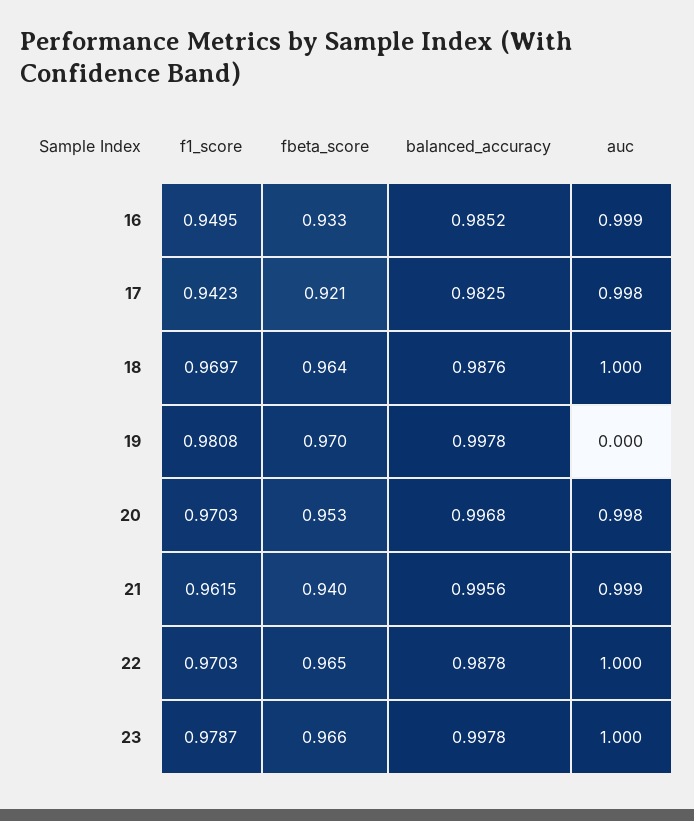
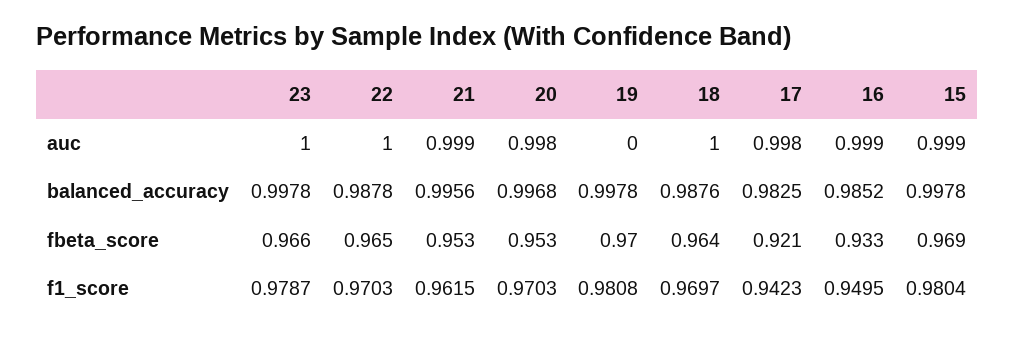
  {
    "f1_score": {
      "16": 0.9495,
      "17": 0.9423,
      "18": 0.9697,
      "19": 0.9808,
      "20": 0.9703,
      "21": 0.9615,
      "22": 0.9703,
-     "23": 0.9787
+     "23": 0.9787,
+     "15": 0.9804
    },
    "fbeta_score": {
      "16": 0.933,
      "17": 0.921,
      "18": 0.964,
      "19": 0.97,
      "20": 0.953,
-     "21": 0.94,
+     "21": 0.953,
      "22": 0.965,
-     "23": 0.966
+     "23": 0.966,
+     "15": 0.969
    },
    "balanced_accuracy": {
      "16": 0.9852,
      "17": 0.9825,
      "18": 0.9876,
      "19": 0.9978,
      "20": 0.9968,
      "21": 0.9956,
      "22": 0.9878,
-     "23": 0.9978
+     "23": 0.9978,
+     "15": 0.9978
    },
    "auc": {
      "16": 0.999,
      "17": 0.998,
      "18": 1,
      "19": 0,
      "20": 0.998,
      "21": 0.999,
      "22": 1,
-     "23": 1
+     "23": 1,
+     "15": 0.999
    }
  }

